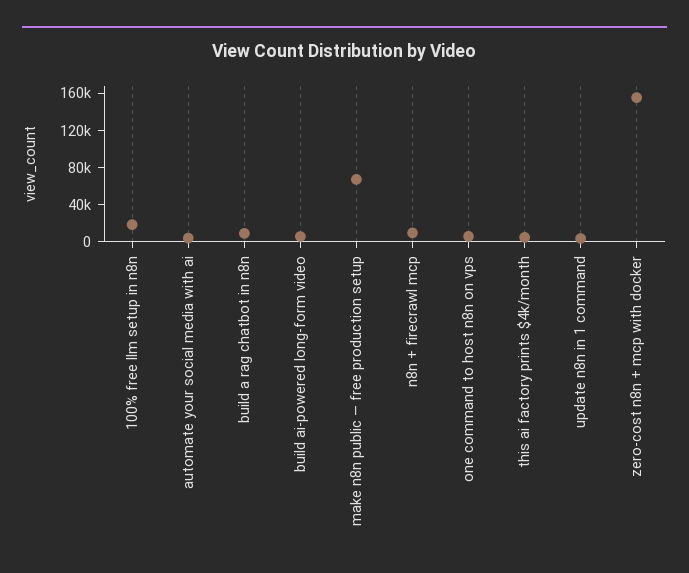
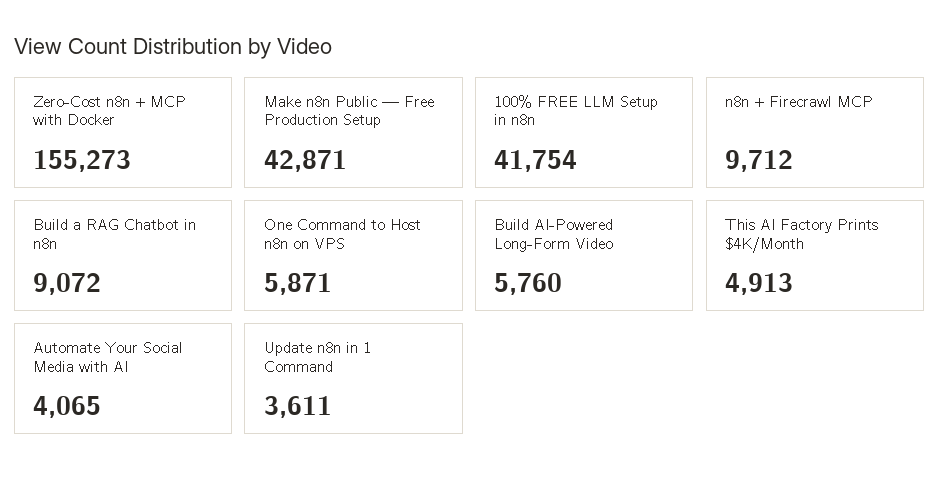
  {
-   "100% free llm setup in n8n": 20000,
+   "100% free llm setup in n8n": 41754,
    "automate your social media with ai": 4065,
    "build a rag chatbot in n8n": 9072,
    "build ai-powered long-form video": 5760,
-   "make n8n public — free production setup": 70000,
+   "make n8n public — free production setup": 42871,
    "n8n + firecrawl mcp": 9712,
    "one command to host n8n on vps": 5871,
    "this ai factory prints $4k/month": 4913,
    "update n8n in 1 command": 3611,
    "zero-cost n8n + mcp with docker": 155273
  }

